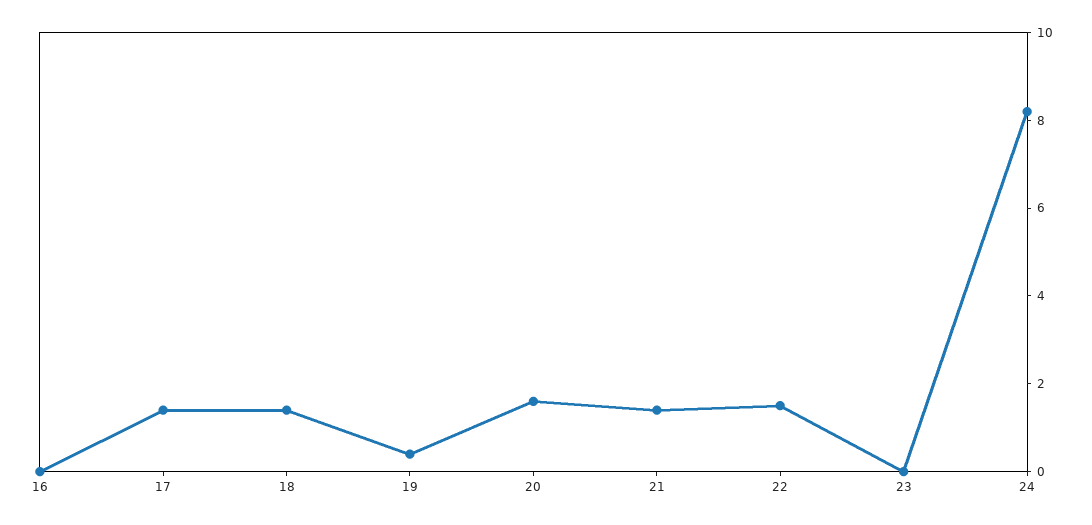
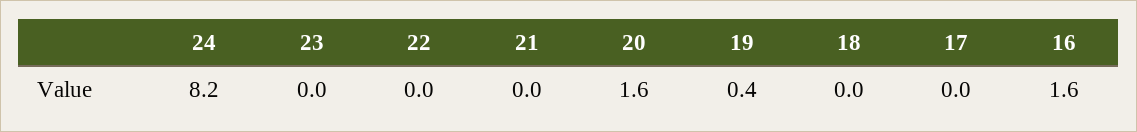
  {
-   "16": 0,
+   "16": 1.6,
-   "17": 1.5,
+   "17": 0,
-   "18": 1.5,
+   "18": 0,
    "19": 0.4,
    "20": 1.6,
-   "21": 1.5,
+   "21": 0,
-   "22": 1.5,
+   "22": 0,
    "23": 0,
    "24": 8.2
  }

